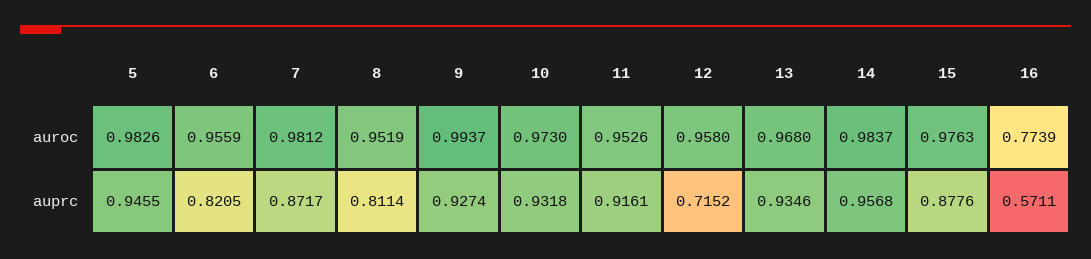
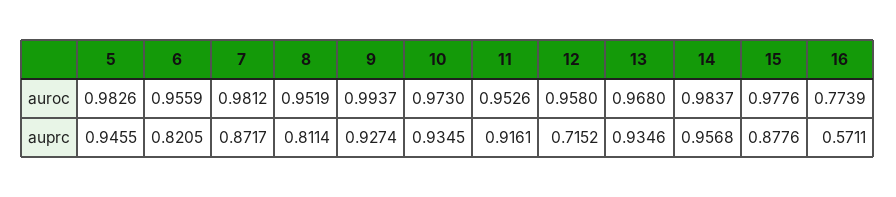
  {
    "5": {
      "auroc": 0.9826,
      "auprc": 0.9455
    },
    "6": {
      "auroc": 0.9559,
      "auprc": 0.8205
    },
    "7": {
      "auroc": 0.9812,
      "auprc": 0.8717
    },
    "8": {
      "auroc": 0.9519,
      "auprc": 0.8114
    },
    "9": {
      "auroc": 0.9937,
      "auprc": 0.9274
    },
    "10": {
      "auroc": 0.973,
-     "auprc": 0.9318
+     "auprc": 0.9345
    },
    "11": {
      "auroc": 0.9526,
      "auprc": 0.9161
    },
    "12": {
      "auroc": 0.958,
      "auprc": 0.7152
    },
    "13": {
      "auroc": 0.968,
      "auprc": 0.9346
    },
    "14": {
      "auroc": 0.9837,
      "auprc": 0.9568
    },
    "15": {
-     "auroc": 0.9763,
+     "auroc": 0.9776,
      "auprc": 0.8776
    },
    "16": {
      "auroc": 0.7739,
      "auprc": 0.5711
    }
  }

